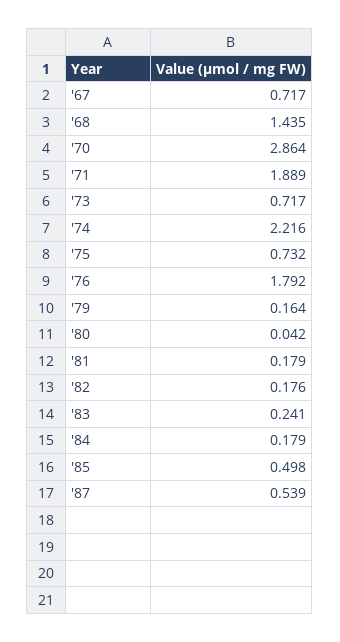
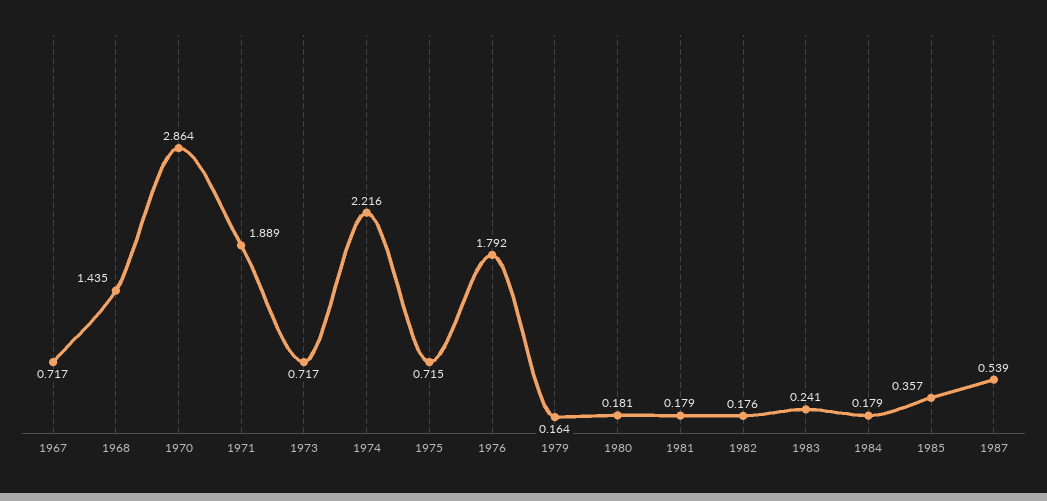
  {
    "'67": 0.717,
    "'68": 1.435,
    "'70": 2.864,
    "'71": 1.889,
    "'73": 0.717,
    "'74": 2.216,
-   "'75": 0.732,
+   "'75": 0.715,
    "'76": 1.792,
    "'79": 0.164,
-   "'80": 0.042,
+   "'80": 0.181,
    "'81": 0.179,
    "'82": 0.176,
    "'83": 0.241,
    "'84": 0.179,
-   "'85": 0.498,
+   "'85": 0.357,
    "'87": 0.539
  }

